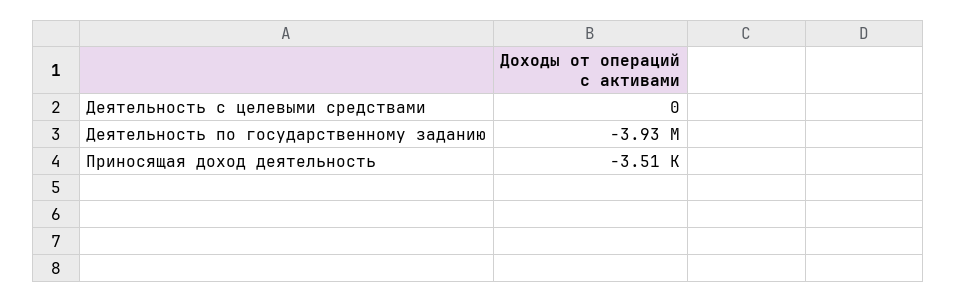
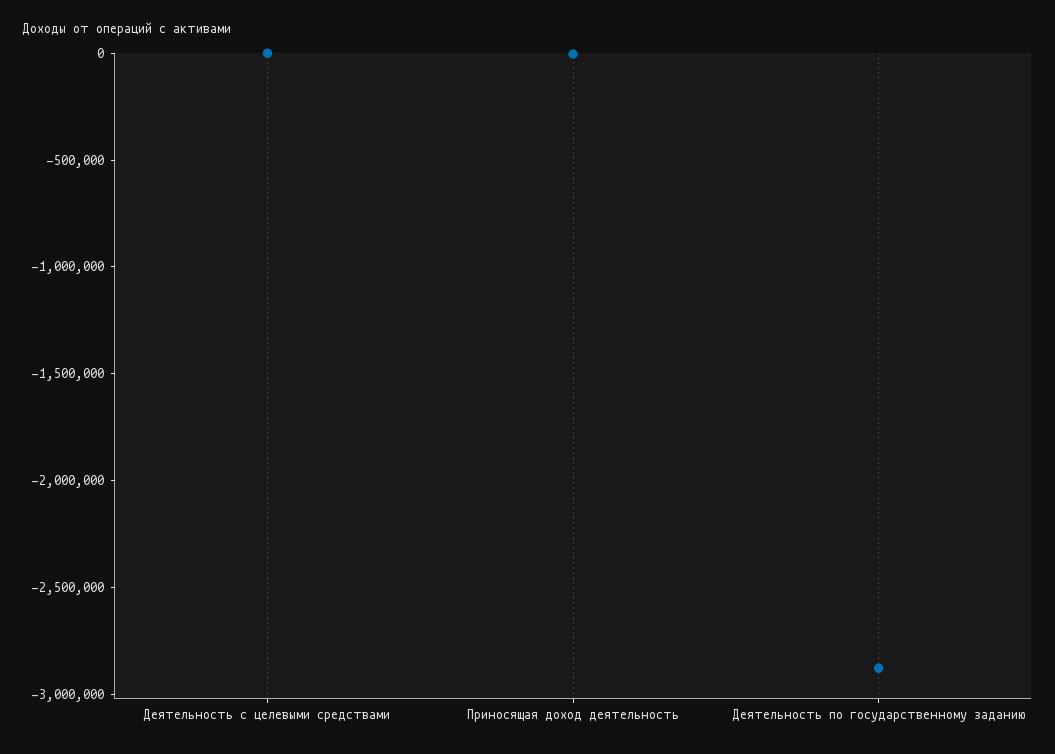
  {
    "Деятельность с целевыми средствами": 0,
-   "Деятельность по государственному заданию": -3930000,
+   "Деятельность по государственному заданию": -2900000,
    "Приносящая доход деятельность": -3510
  }

